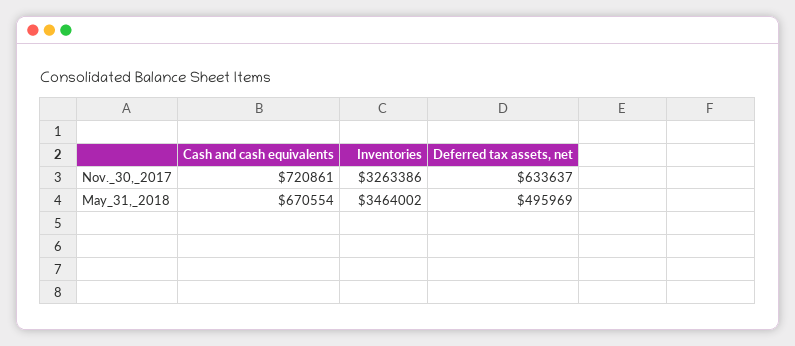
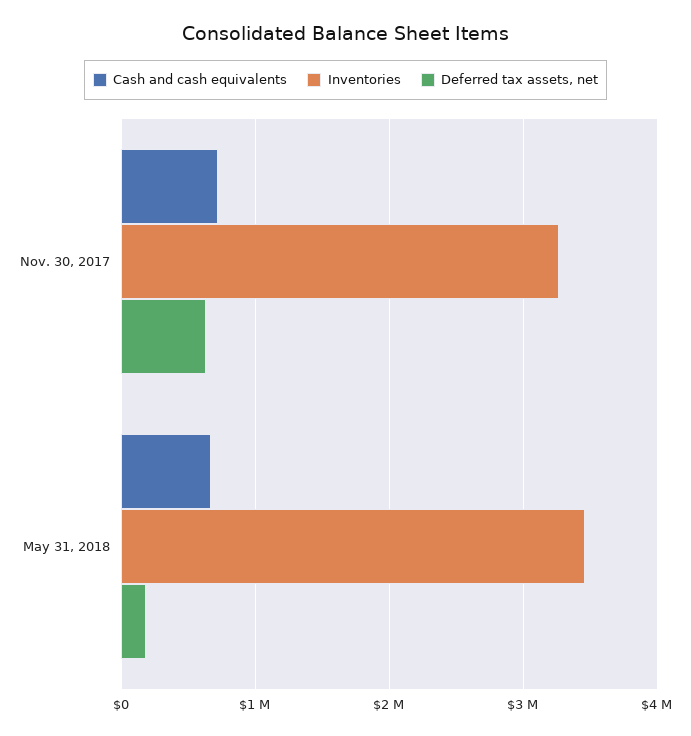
  {
    "Cash and cash equivalents": {
      "Nov._30,_2017": 720861,
      "May_31,_2018": 670554
    },
    "Inventories": {
      "Nov._30,_2017": 3263386,
      "May_31,_2018": 3464002
    },
    "Deferred tax assets, net": {
      "Nov._30,_2017": 633637,
-     "May_31,_2018": 495969
+     "May_31,_2018": 200000
    }
  }

